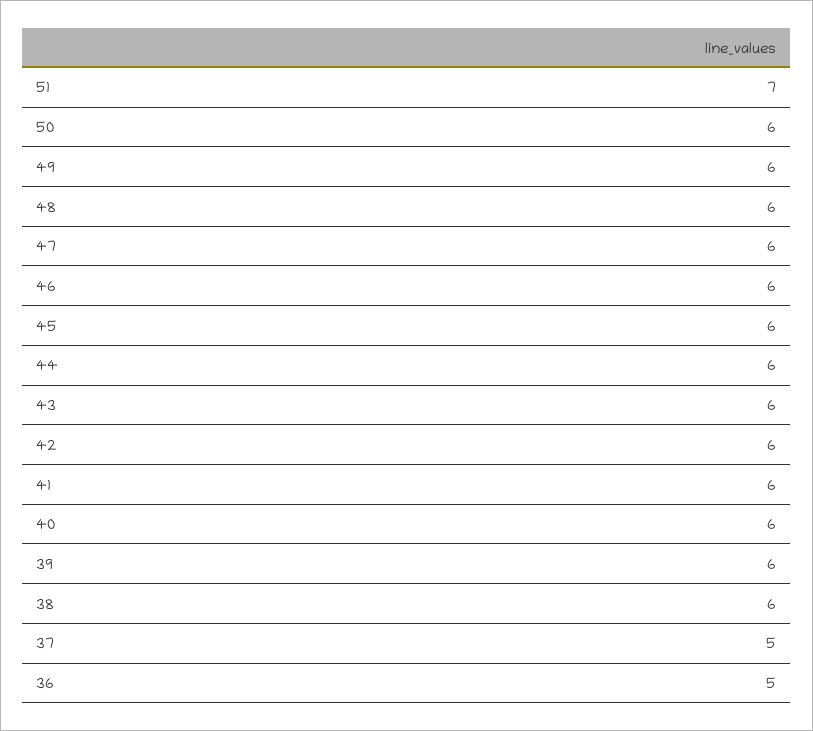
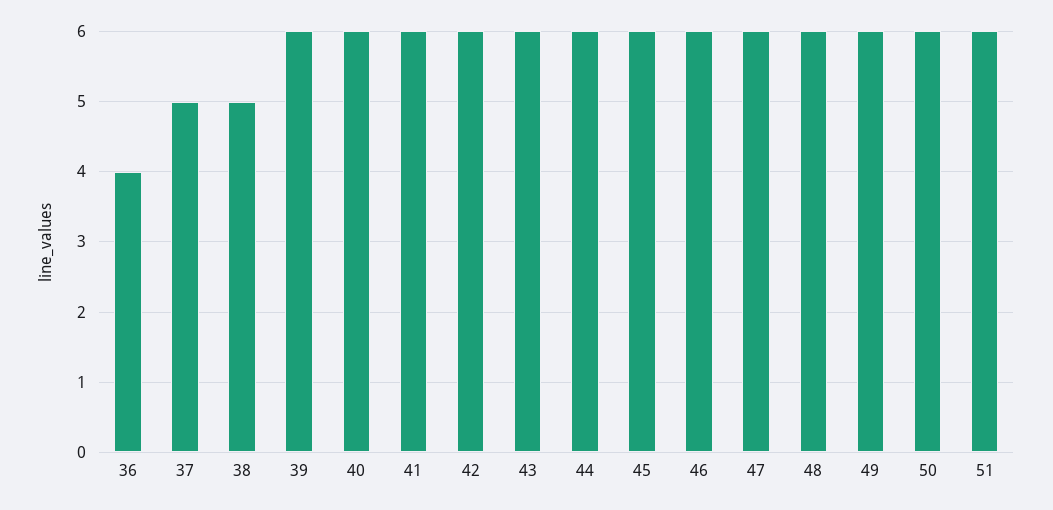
  {
-   "51": 7,
+   "51": 6,
    "50": 6,
    "49": 6,
    "48": 6,
    "47": 6,
    "46": 6,
    "45": 6,
    "44": 6,
    "43": 6,
    "42": 6,
    "41": 6,
    "40": 6,
    "39": 6,
-   "38": 6,
+   "38": 5,
    "37": 5,
-   "36": 5
+   "36": 4
  }

